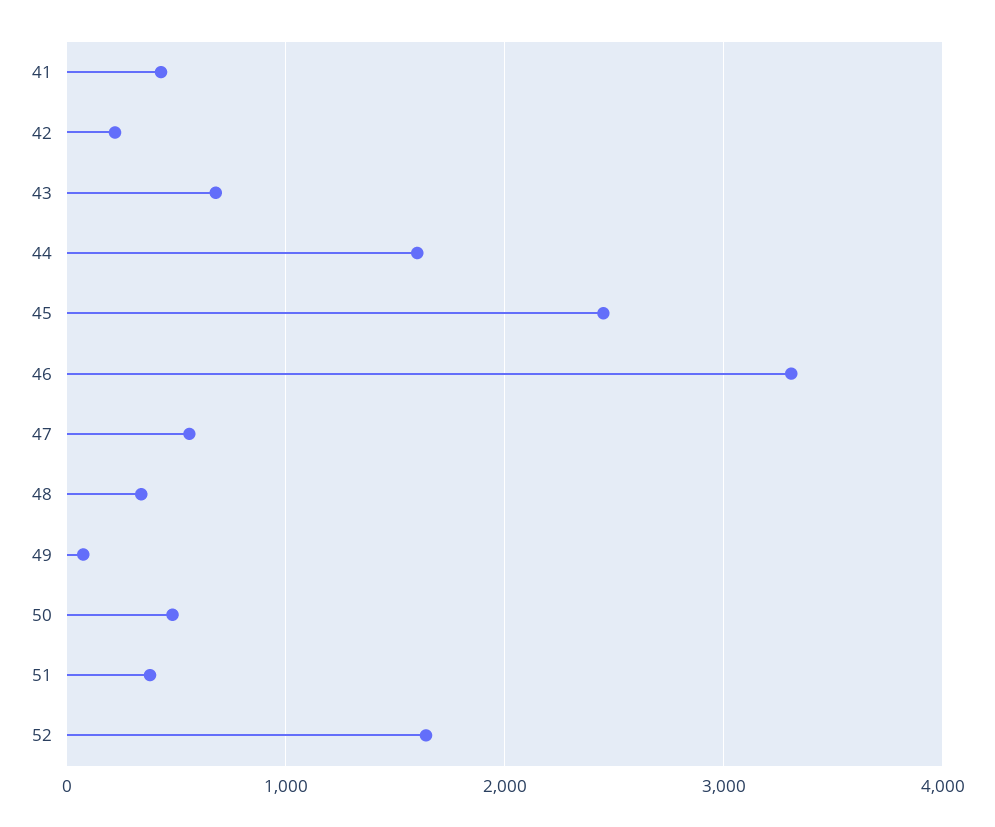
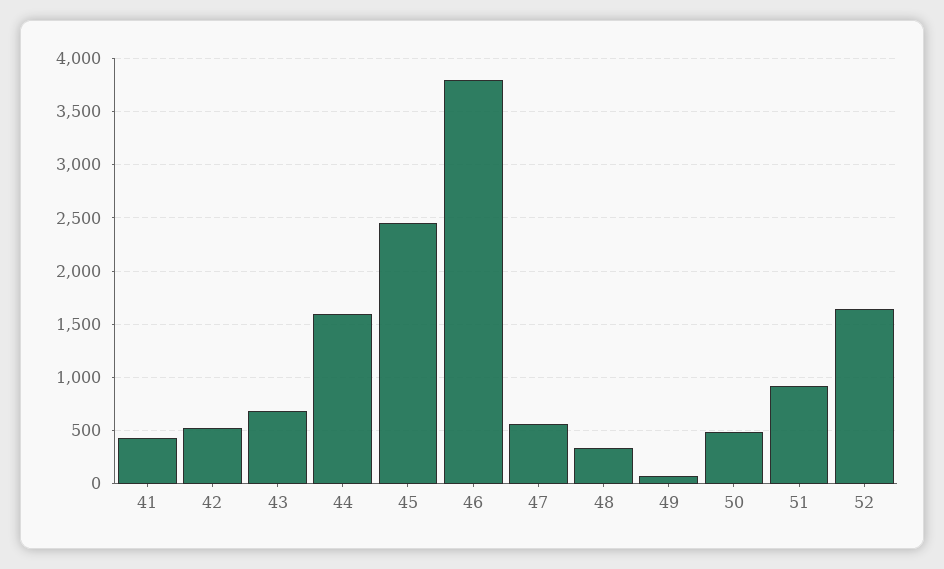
  {
    "41": 400,
-   "42": 200,
+   "42": 500,
    "43": 700,
    "44": 1600,
    "45": 2500,
-   "46": 3300,
+   "46": 3800,
    "47": 600,
    "48": 300,
    "49": 100,
    "50": 500,
-   "51": 400,
+   "51": 900,
    "52": 1600
  }

